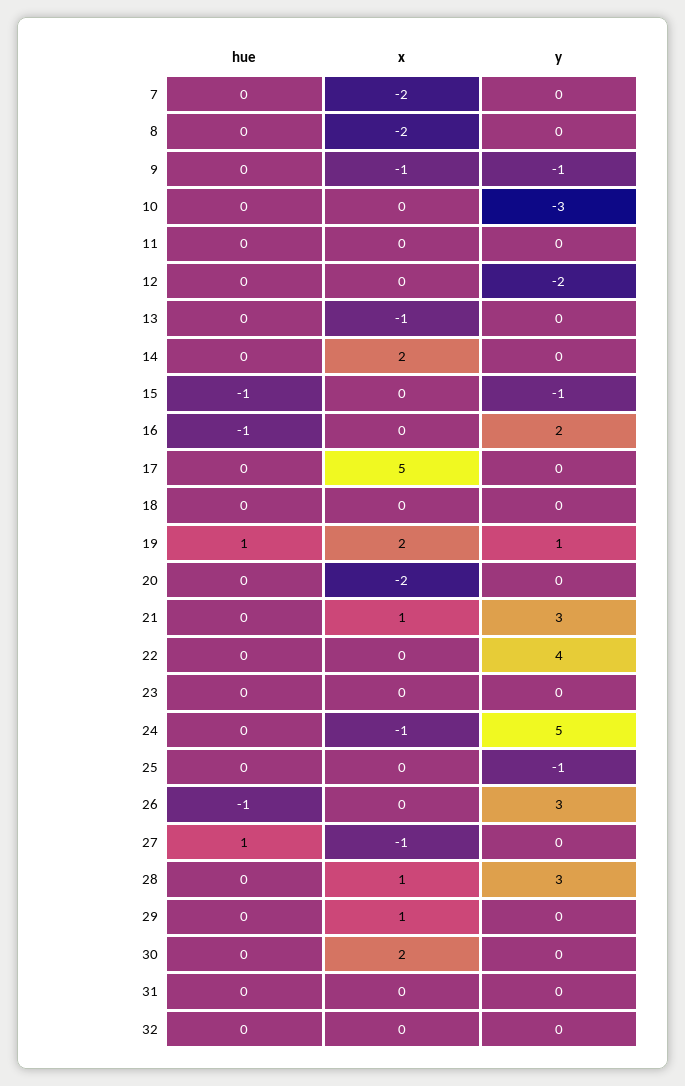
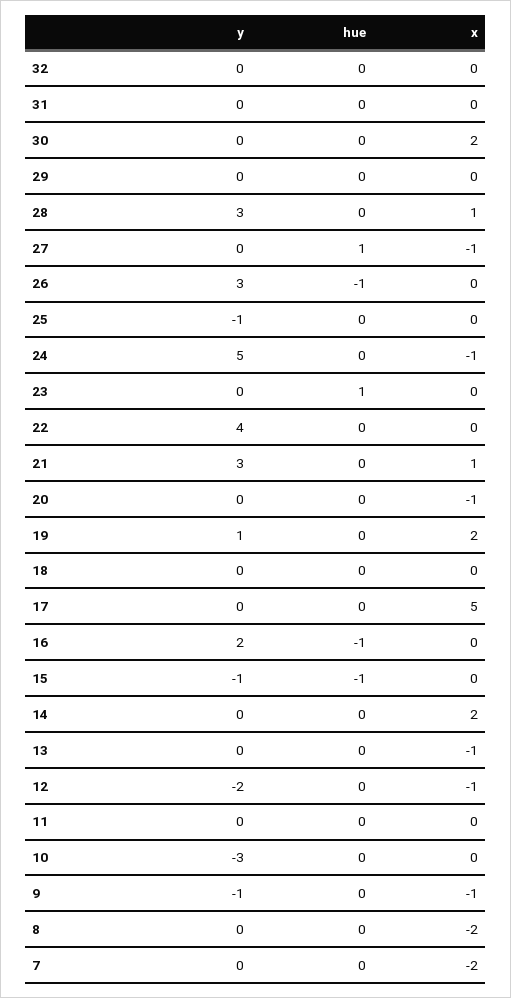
  {
    "hue": {
      "7": 0,
      "8": 0,
      "9": 0,
      "10": 0,
      "11": 0,
      "12": 0,
      "13": 0,
      "14": 0,
      "15": -1,
      "16": -1,
      "17": 0,
      "18": 0,
-     "19": 1,
+     "19": 0,
      "20": 0,
      "21": 0,
      "22": 0,
-     "23": 0,
+     "23": 1,
      "24": 0,
      "25": 0,
      "26": -1,
      "27": 1,
      "28": 0,
      "29": 0,
      "30": 0,
      "31": 0,
      "32": 0
    },
    "x": {
      "7": -2,
      "8": -2,
      "9": -1,
      "10": 0,
      "11": 0,
-     "12": 0,
+     "12": -1,
      "13": -1,
      "14": 2,
      "15": 0,
      "16": 0,
      "17": 5,
      "18": 0,
      "19": 2,
-     "20": -2,
+     "20": -1,
      "21": 1,
      "22": 0,
      "23": 0,
      "24": -1,
      "25": 0,
      "26": 0,
      "27": -1,
      "28": 1,
-     "29": 1,
+     "29": 0,
      "30": 2,
      "31": 0,
      "32": 0
    },
    "y": {
      "7": 0,
      "8": 0,
      "9": -1,
      "10": -3,
      "11": 0,
      "12": -2,
      "13": 0,
      "14": 0,
      "15": -1,
      "16": 2,
      "17": 0,
      "18": 0,
      "19": 1,
      "20": 0,
      "21": 3,
      "22": 4,
      "23": 0,
      "24": 5,
      "25": -1,
      "26": 3,
      "27": 0,
      "28": 3,
      "29": 0,
      "30": 0,
      "31": 0,
      "32": 0
    }
  }

